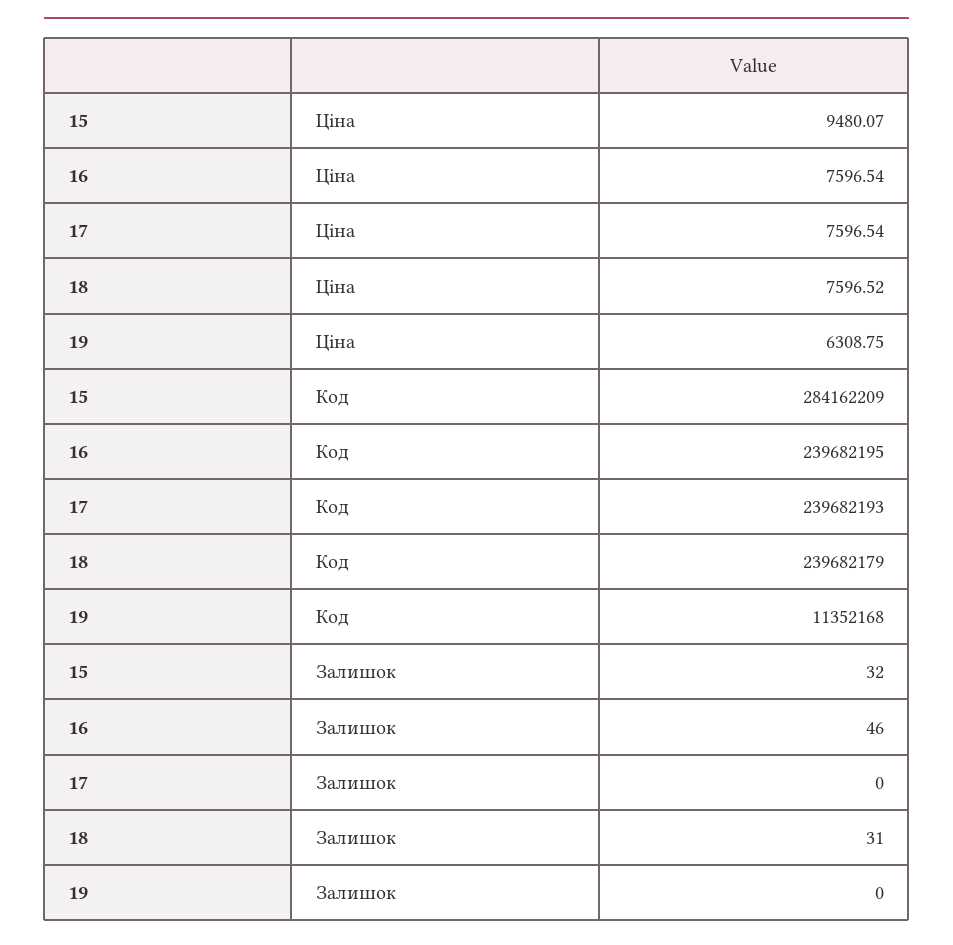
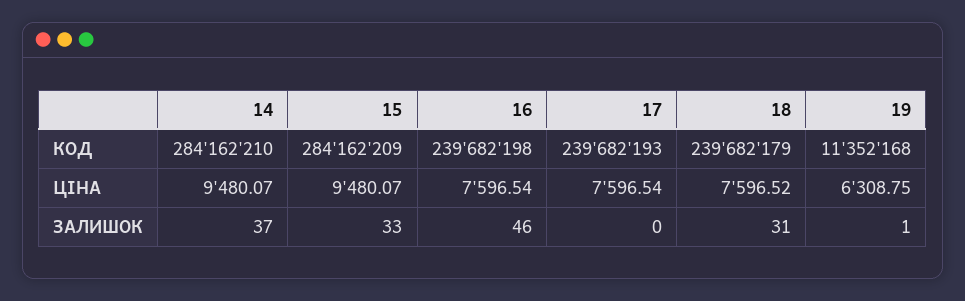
  {
    "15": {
      "Ціна": 9480.07,
      "Код": 284162209,
-     "Залишок": 32
+     "Залишок": 33
    },
    "16": {
      "Ціна": 7596.54,
-     "Код": 239682195,
+     "Код": 239682198,
      "Залишок": 46
    },
    "17": {
      "Ціна": 7596.54,
      "Код": 239682193,
      "Залишок": 0
    },
    "18": {
      "Ціна": 7596.52,
      "Код": 239682179,
      "Залишок": 31
    },
    "19": {
      "Ціна": 6308.75,
      "Код": 11352168,
-     "Залишок": 0
+     "Залишок": 1
-   }
+   },
+   "14": {
+     "Код": 284162210,
+     "Ціна": 9480.07,
+     "Залишок": 37
+   }
  }

